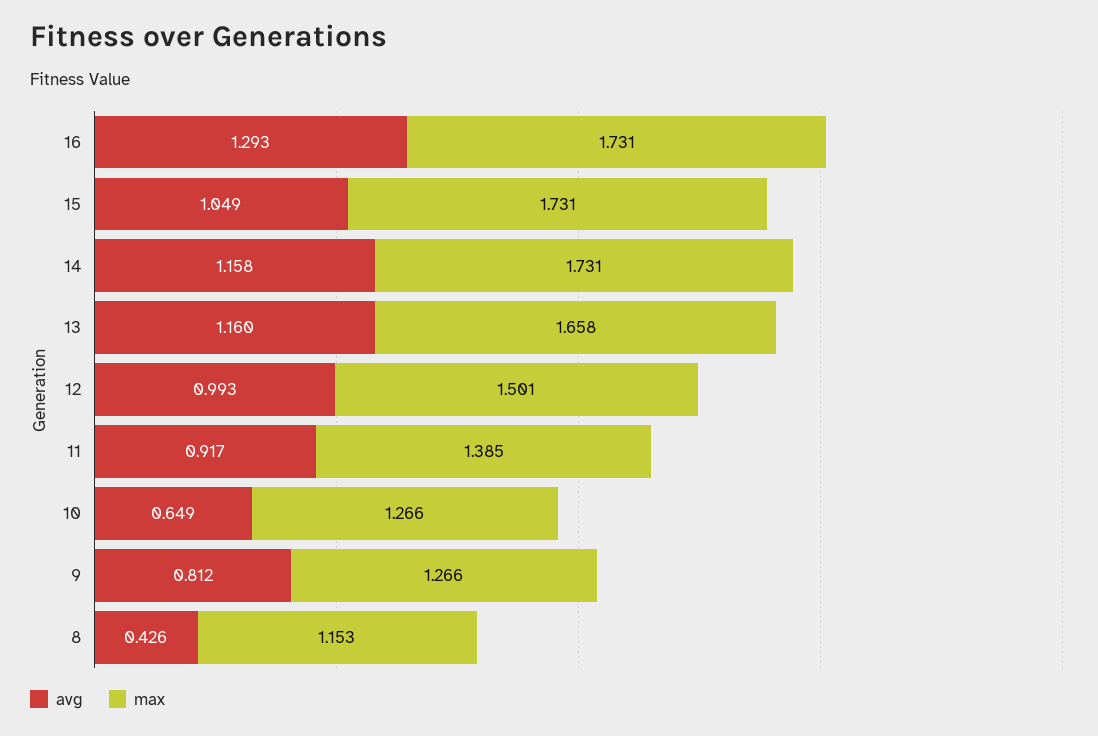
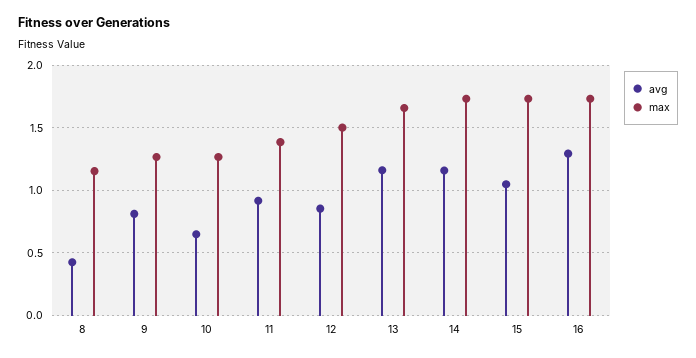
  {
    "avg": {
      "16": 1.293,
      "15": 1.049,
      "14": 1.158,
      "13": 1.16,
-     "12": 0.993,
+     "12": 0.85,
      "11": 0.917,
      "10": 0.649,
      "9": 0.812,
      "8": 0.426
    },
    "max": {
      "16": 1.731,
      "15": 1.731,
      "14": 1.731,
      "13": 1.658,
      "12": 1.501,
      "11": 1.385,
      "10": 1.266,
      "9": 1.266,
      "8": 1.153
    }
  }

